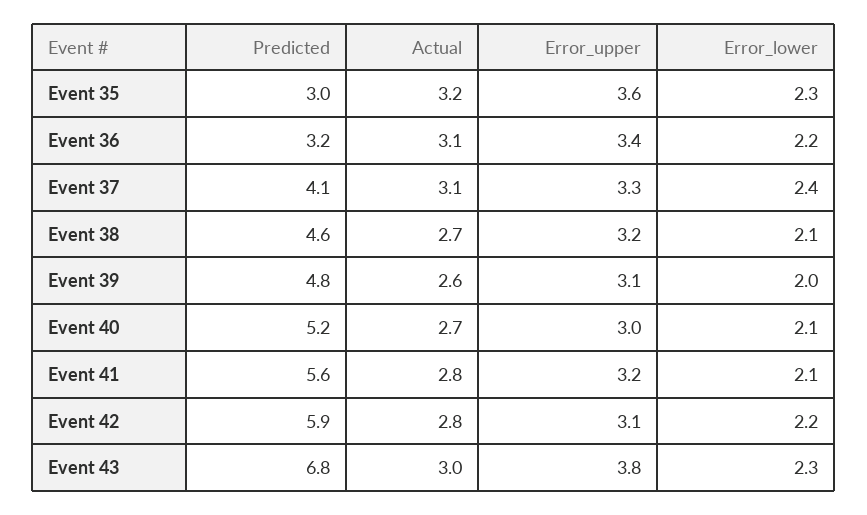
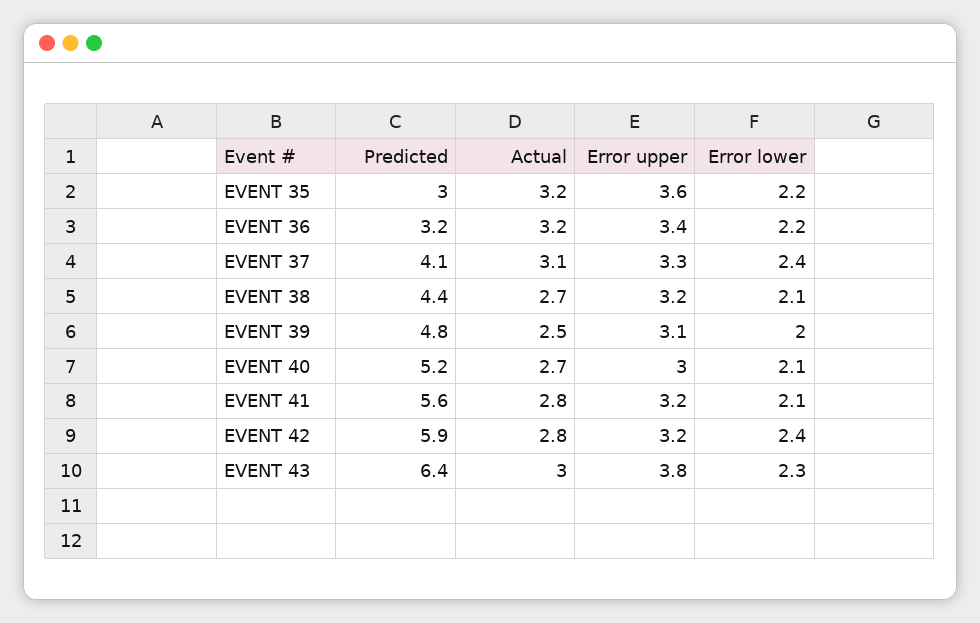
  {
    "Predicted": {
      "Event 35": 3,
      "Event 36": 3.2,
      "Event 37": 4.1,
-     "Event 38": 4.6,
+     "Event 38": 4.4,
      "Event 39": 4.8,
      "Event 40": 5.2,
      "Event 41": 5.6,
      "Event 42": 5.9,
-     "Event 43": 6.8
+     "Event 43": 6.4
    },
    "Actual": {
      "Event 35": 3.2,
-     "Event 36": 3.1,
+     "Event 36": 3.2,
      "Event 37": 3.1,
      "Event 38": 2.7,
-     "Event 39": 2.6,
+     "Event 39": 2.5,
      "Event 40": 2.7,
      "Event 41": 2.8,
      "Event 42": 2.8,
      "Event 43": 3
    },
    "Error_upper": {
      "Event 35": 3.6,
      "Event 36": 3.4,
      "Event 37": 3.3,
      "Event 38": 3.2,
      "Event 39": 3.1,
      "Event 40": 3,
      "Event 41": 3.2,
-     "Event 42": 3.1,
+     "Event 42": 3.2,
      "Event 43": 3.8
    },
    "Error_lower": {
-     "Event 35": 2.3,
+     "Event 35": 2.2,
      "Event 36": 2.2,
      "Event 37": 2.4,
      "Event 38": 2.1,
      "Event 39": 2,
      "Event 40": 2.1,
      "Event 41": 2.1,
-     "Event 42": 2.2,
+     "Event 42": 2.4,
      "Event 43": 2.3
    }
  }

